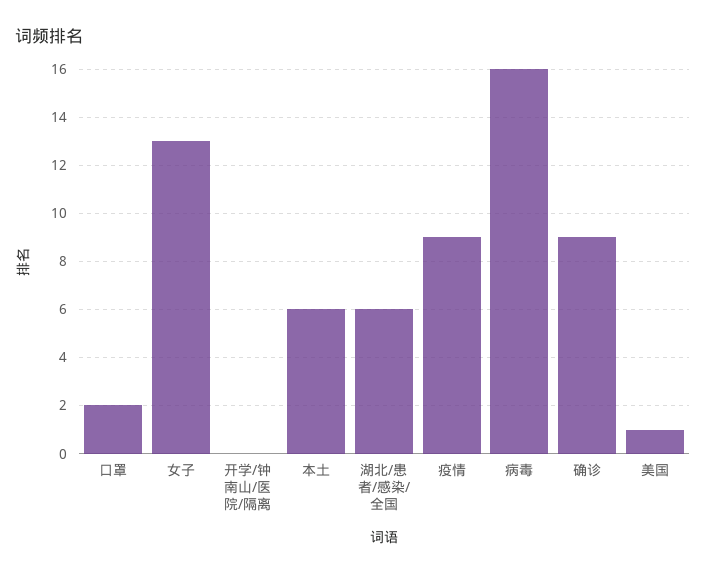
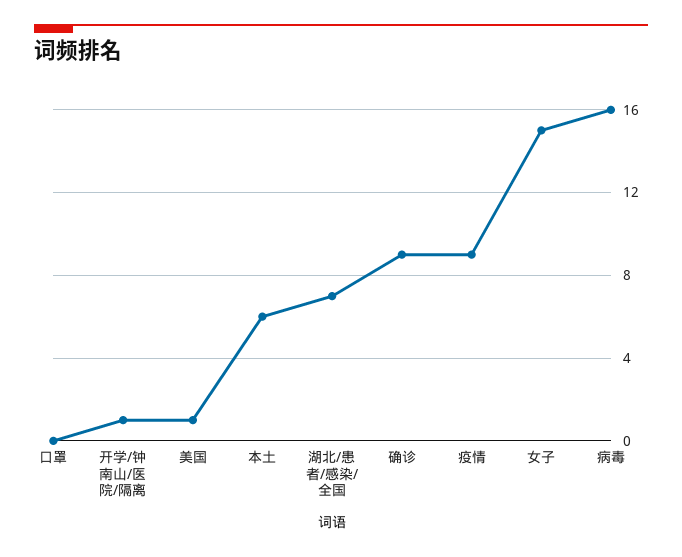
  {
-   "口罩": 2,
+   "口罩": 0,
-   "女子": 13,
+   "女子": 15,
-   "开学/钟南山/医院/隔离": 0,
+   "开学/钟南山/医院/隔离": 1,
    "本土": 6,
-   "湖北/患者/感染/全国": 6,
+   "湖北/患者/感染/全国": 7,
    "疫情": 9,
    "病毒": 16,
    "确诊": 9,
    "美国": 1
  }

